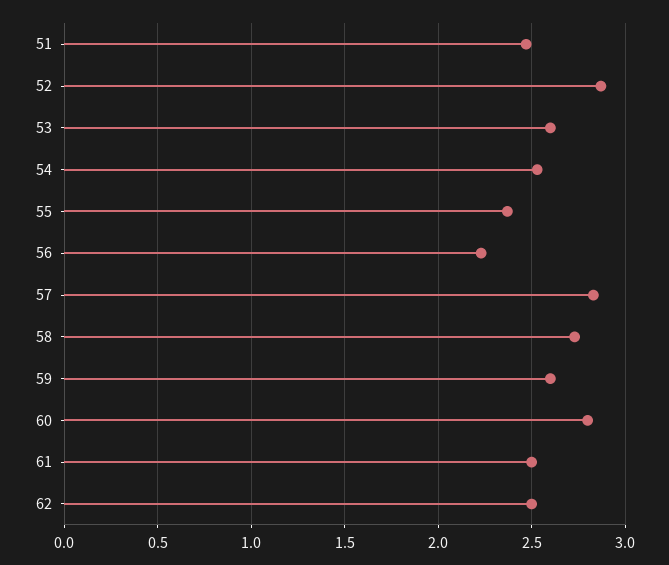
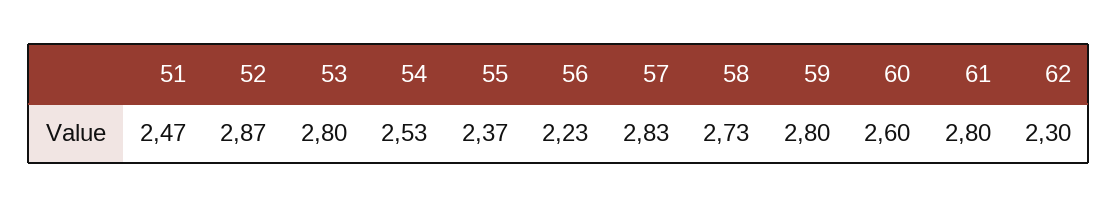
  {
    "51": 2.47,
    "52": 2.87,
-   "53": 2.6,
+   "53": 2.8,
    "54": 2.53,
    "55": 2.37,
    "56": 2.23,
    "57": 2.83,
    "58": 2.73,
-   "59": 2.6,
+   "59": 2.8,
-   "60": 2.8,
+   "60": 2.6,
-   "61": 2.5,
+   "61": 2.8,
-   "62": 2.5
+   "62": 2.3
  }

